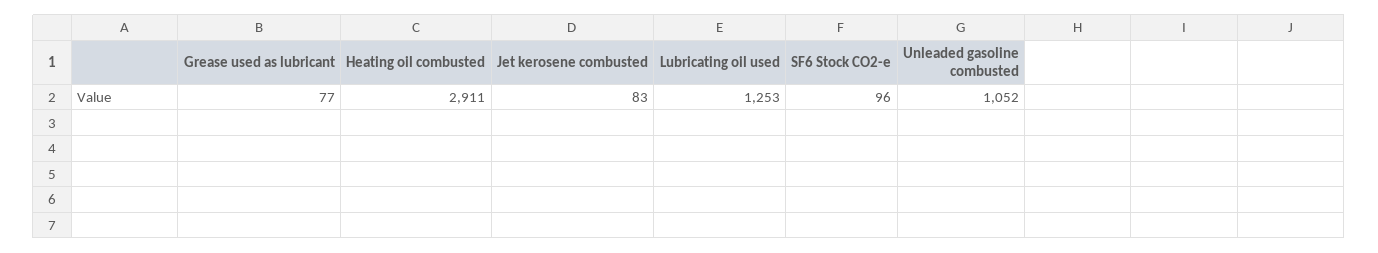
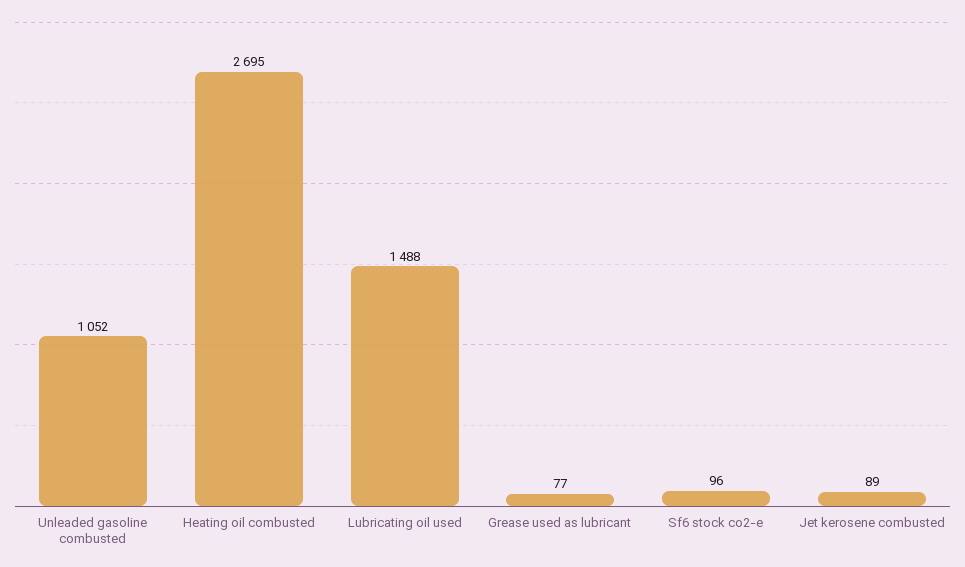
  {
    "Grease used as lubricant": 77,
-   "Heating oil combusted": 2911,
+   "Heating oil combusted": 2695,
-   "Jet kerosene combusted": 83,
+   "Jet kerosene combusted": 89,
-   "Lubricating oil used": 1253,
+   "Lubricating oil used": 1488,
    "SF6 Stock CO2-e": 96,
    "Unleaded gasoline combusted": 1052
  }

